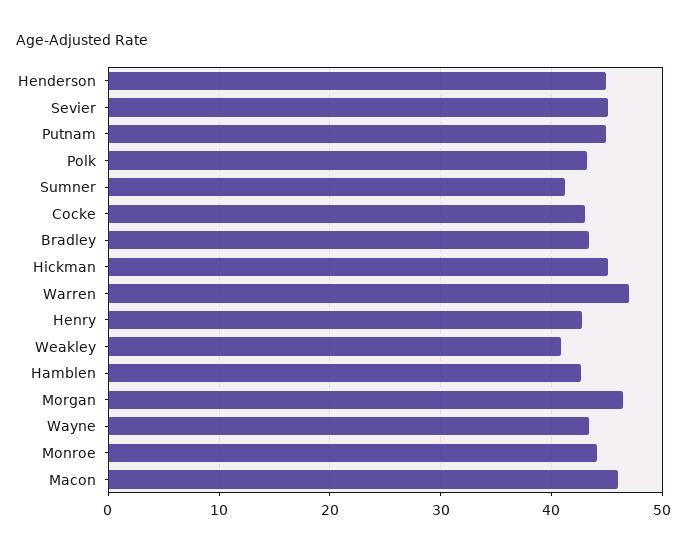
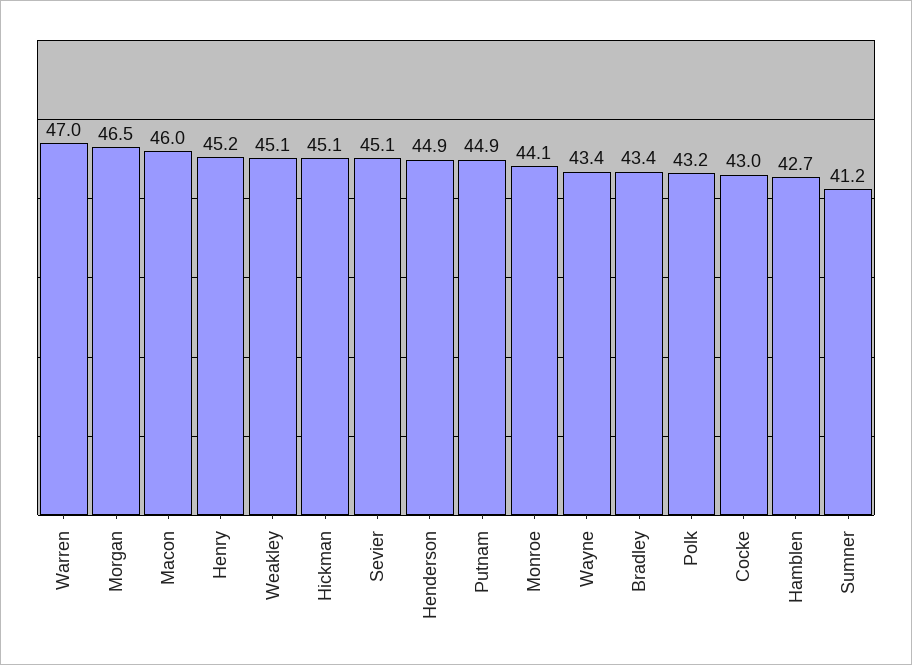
  {
    "Henderson": 44.9,
    "Sevier": 45.1,
    "Putnam": 44.9,
    "Polk": 43.2,
    "Sumner": 41.2,
    "Cocke": 43,
    "Bradley": 43.4,
    "Hickman": 45.1,
    "Warren": 47,
-   "Henry": 43,
+   "Henry": 45.2,
-   "Weakley": 41,
+   "Weakley": 45.1,
    "Hamblen": 42.7,
    "Morgan": 46.5,
    "Wayne": 43.4,
    "Monroe": 44.1,
    "Macon": 46
  }

